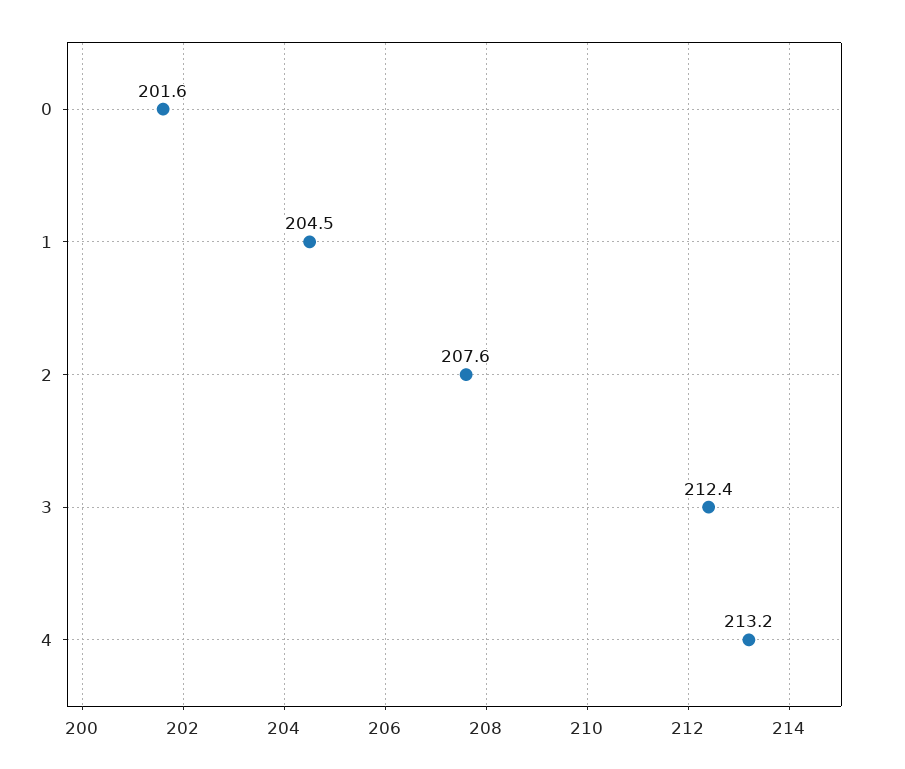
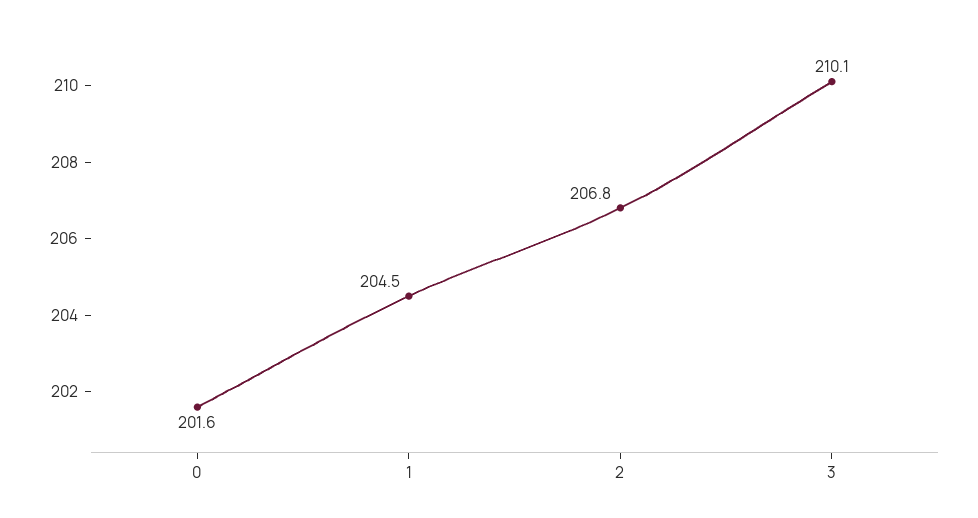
  {
    "0": 201.6,
    "1": 204.5,
-   "2": 207.6,
+   "2": 206.8,
-   "3": 212.4,
+   "3": 210.1
-   "4": 213.2
  }

